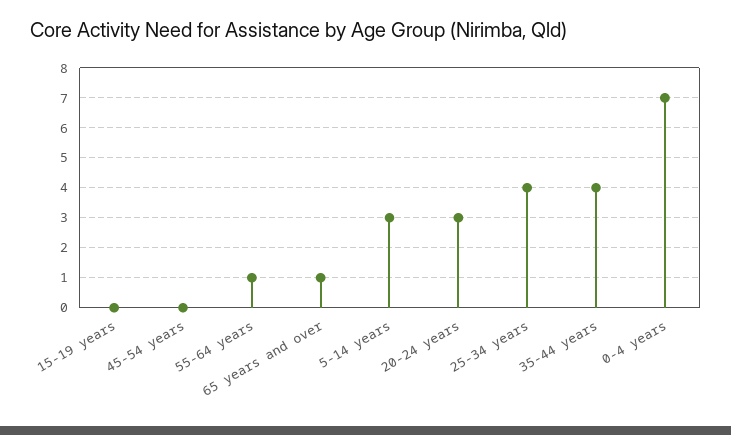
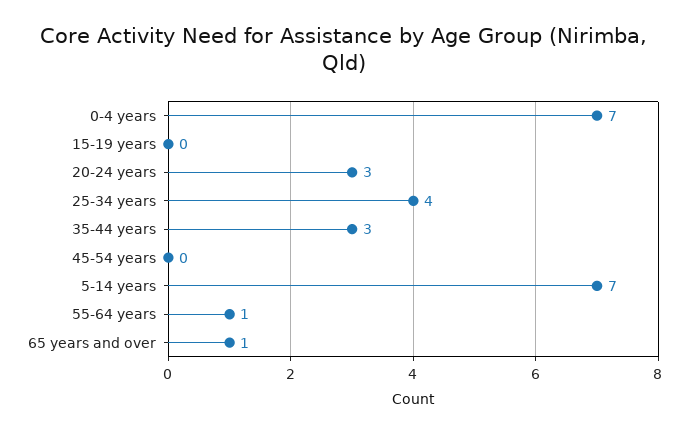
  {
    "15-19 years": 0,
    "45-54 years": 0,
    "55-64 years": 1,
    "65 years and over": 1,
-   "5-14 years": 3,
+   "5-14 years": 7,
    "20-24 years": 3,
    "25-34 years": 4,
-   "35-44 years": 4,
+   "35-44 years": 3,
    "0-4 years": 7
  }

